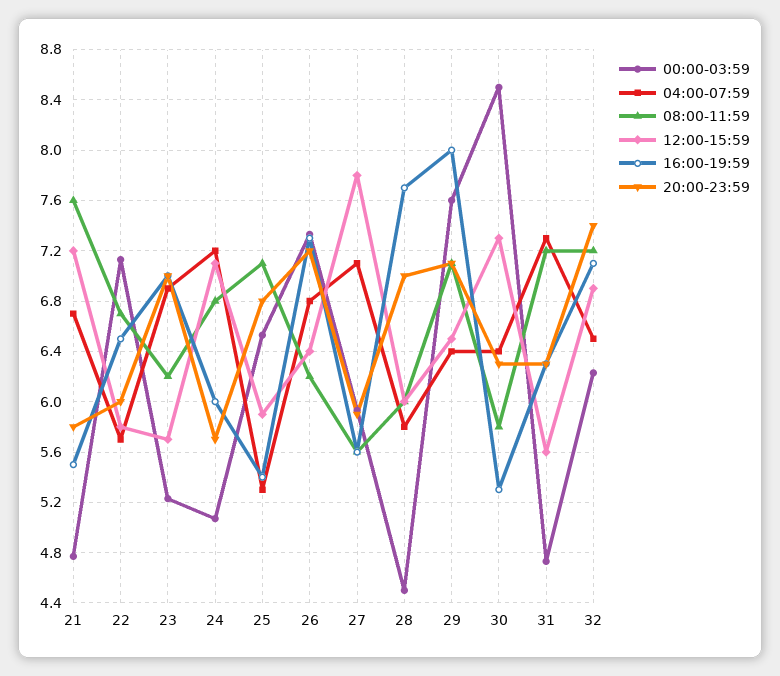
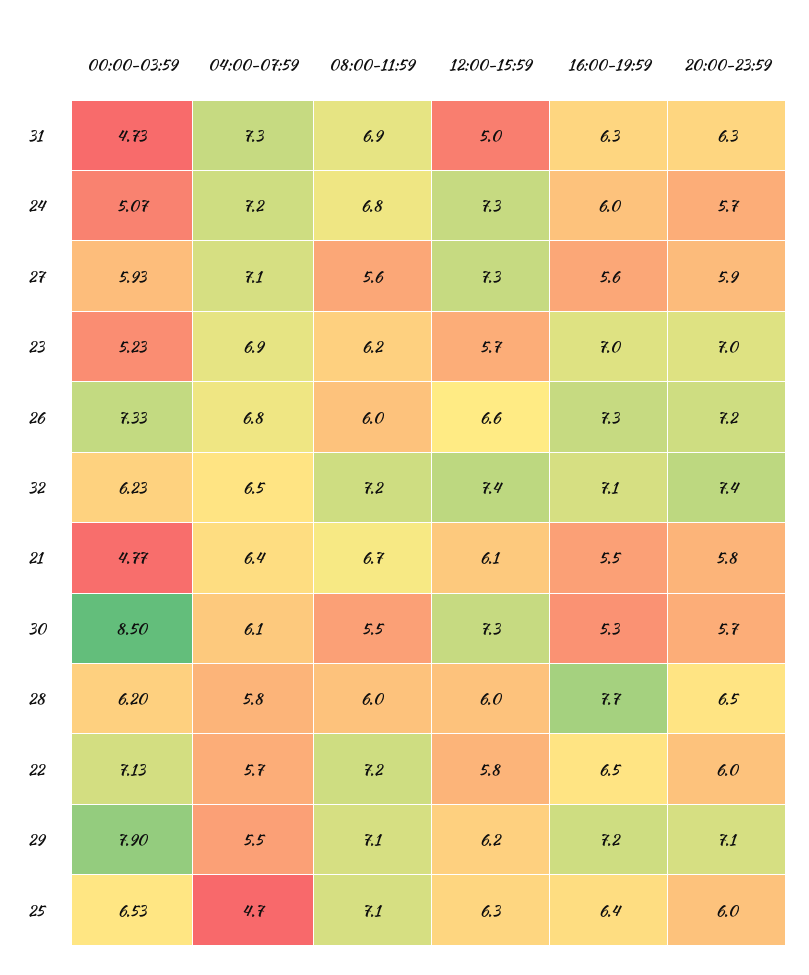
  {
    "00:00-03:59": {
      "21": 4.77,
      "22": 7.13,
      "23": 5.23,
      "24": 5.07,
      "25": 6.53,
      "26": 7.33,
      "27": 5.93,
-     "28": 4.5,
+     "28": 6.2,
-     "29": 7.6,
+     "29": 7.9,
      "30": 8.5,
      "31": 4.73,
      "32": 6.23
    },
    "04:00-07:59": {
-     "21": 6.7,
+     "21": 6.4,
      "22": 5.7,
      "23": 6.9,
      "24": 7.2,
-     "25": 5.3,
+     "25": 4.7,
      "26": 6.8,
      "27": 7.1,
      "28": 5.8,
-     "29": 6.4,
+     "29": 5.5,
-     "30": 6.4,
+     "30": 6.1,
      "31": 7.3,
      "32": 6.5
    },
    "08:00-11:59": {
-     "21": 7.6,
+     "21": 6.7,
-     "22": 6.7,
+     "22": 7.2,
      "23": 6.2,
      "24": 6.8,
      "25": 7.1,
-     "26": 6.2,
+     "26": 6,
      "27": 5.6,
      "28": 6,
      "29": 7.1,
-     "30": 5.8,
+     "30": 5.5,
-     "31": 7.2,
+     "31": 6.9,
      "32": 7.2
    },
    "12:00-15:59": {
-     "21": 7.2,
+     "21": 6.1,
      "22": 5.8,
      "23": 5.7,
-     "24": 7.1,
+     "24": 7.3,
-     "25": 5.9,
+     "25": 6.3,
-     "26": 6.4,
+     "26": 6.6,
-     "27": 7.8,
+     "27": 7.3,
      "28": 6,
-     "29": 6.5,
+     "29": 6.2,
      "30": 7.3,
-     "31": 5.6,
+     "31": 5,
-     "32": 6.9
+     "32": 7.4
    },
    "16:00-19:59": {
      "21": 5.5,
      "22": 6.5,
      "23": 7,
      "24": 6,
-     "25": 5.4,
+     "25": 6.4,
      "26": 7.3,
      "27": 5.6,
      "28": 7.7,
-     "29": 8,
+     "29": 7.2,
      "30": 5.3,
      "31": 6.3,
      "32": 7.1
    },
    "20:00-23:59": {
      "21": 5.8,
      "22": 6,
      "23": 7,
      "24": 5.7,
-     "25": 6.8,
+     "25": 6,
      "26": 7.2,
      "27": 5.9,
-     "28": 7,
+     "28": 6.5,
      "29": 7.1,
-     "30": 6.3,
+     "30": 5.7,
      "31": 6.3,
      "32": 7.4
    }
  }

